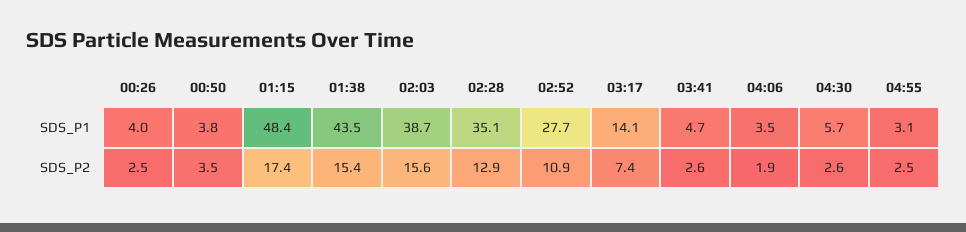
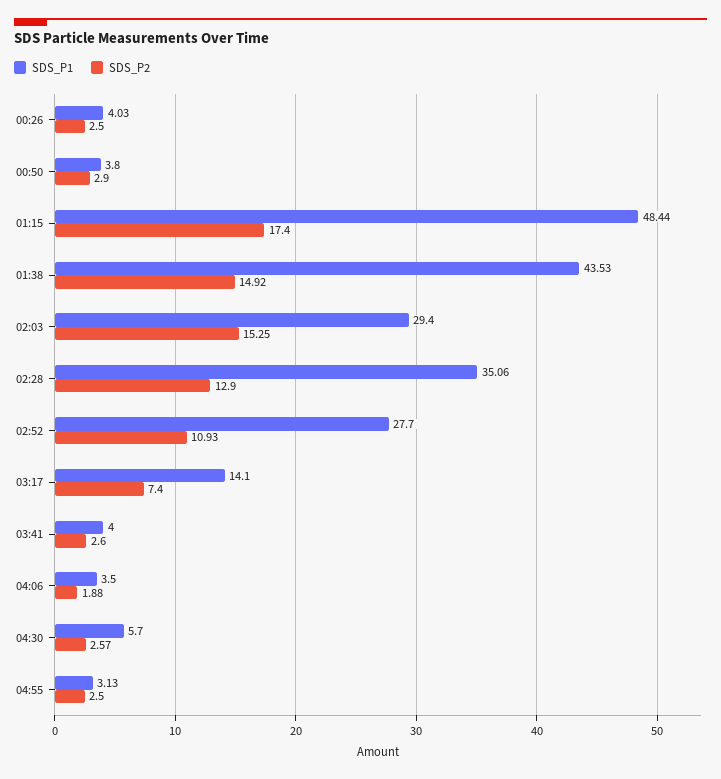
  {
    "SDS_P1": {
      "00:26": 4.03,
      "00:50": 3.8,
      "01:15": 48.44,
      "01:38": 43.53,
-     "02:03": 38.7,
+     "02:03": 29.4,
      "02:28": 35.06,
      "02:52": 27.7,
      "03:17": 14.1,
-     "03:41": 4.7,
+     "03:41": 4,
      "04:06": 3.5,
      "04:30": 5.7,
      "04:55": 3.13
    },
    "SDS_P2": {
      "00:26": 2.5,
-     "00:50": 3.5,
+     "00:50": 2.9,
      "01:15": 17.4,
-     "01:38": 15.4,
+     "01:38": 14.92,
-     "02:03": 15.6,
+     "02:03": 15.25,
      "02:28": 12.9,
      "02:52": 10.93,
      "03:17": 7.4,
      "03:41": 2.6,
      "04:06": 1.88,
      "04:30": 2.57,
      "04:55": 2.5
    }
  }

